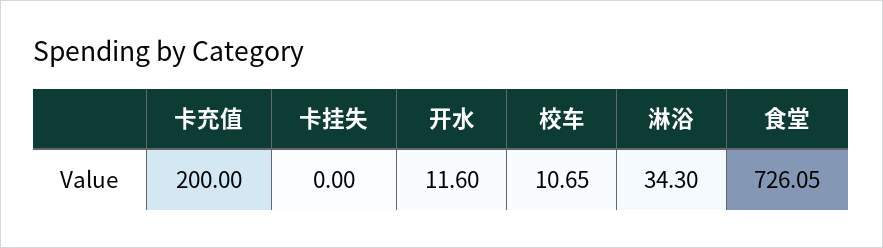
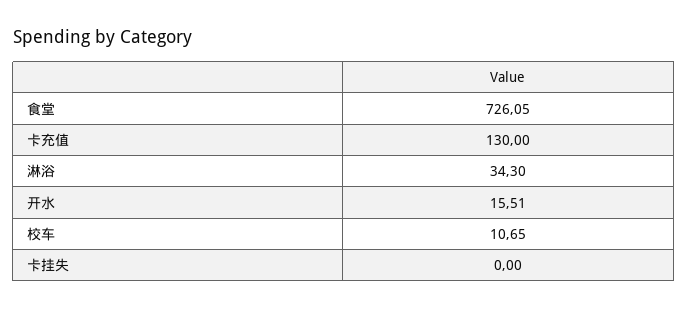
  {
-   "卡充值": 200,
+   "卡充值": 130,
    "卡挂失": 0,
-   "开水": 11.6,
+   "开水": 15.51,
    "校车": 10.65,
    "淋浴": 34.3,
    "食堂": 726.05
  }

